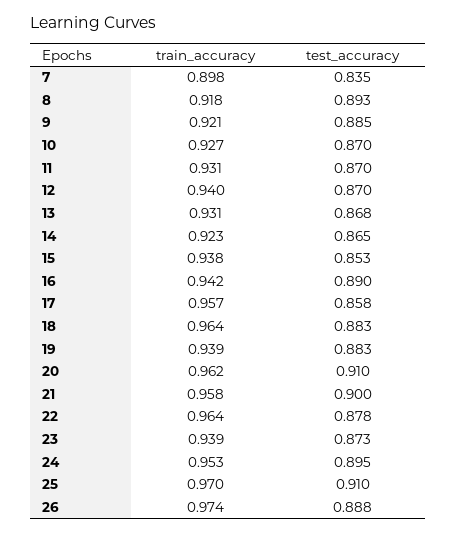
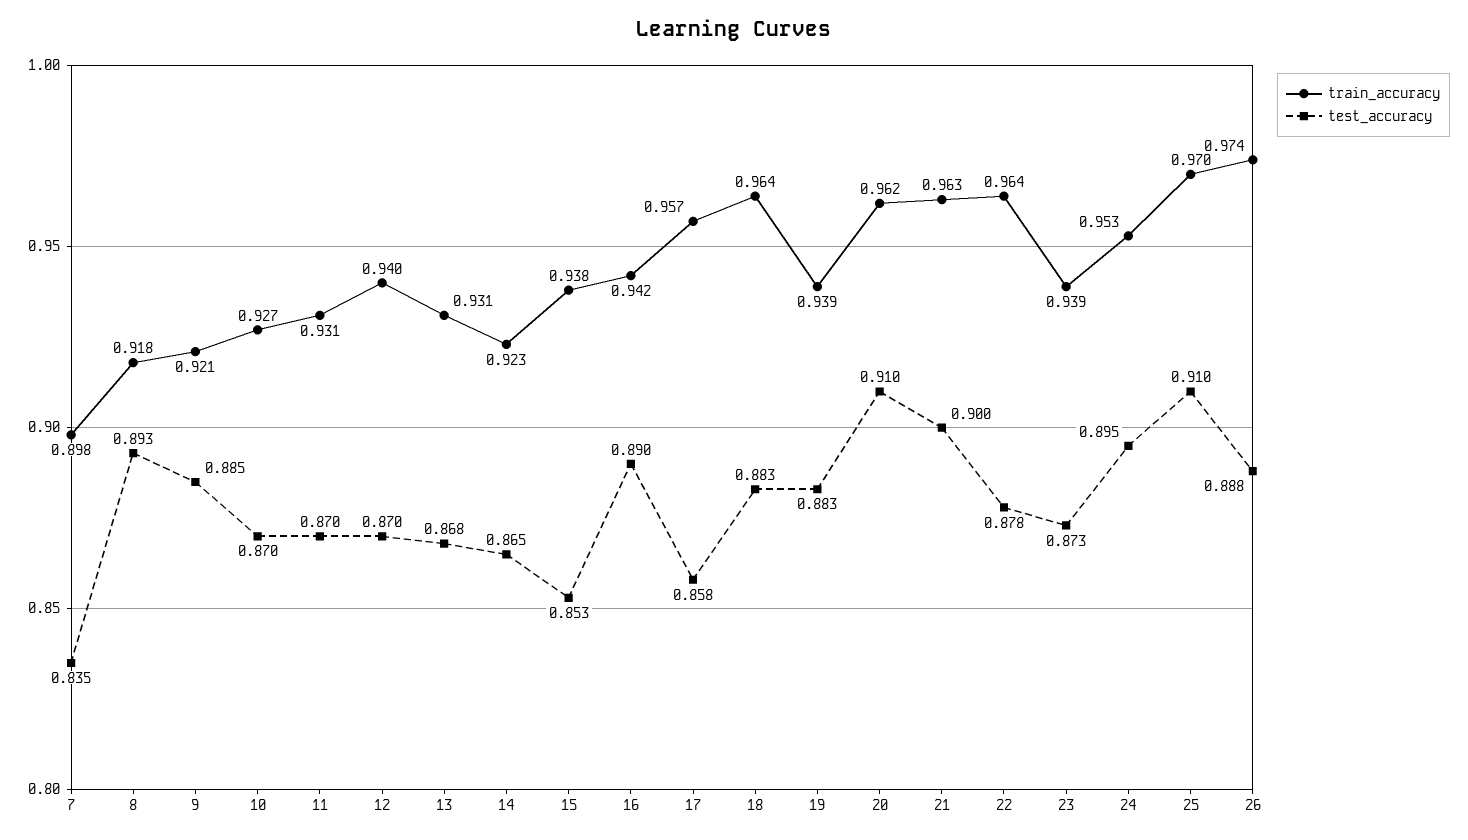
  {
    "train_accuracy": {
      "7": 0.898,
      "8": 0.918,
      "9": 0.921,
      "10": 0.927,
      "11": 0.931,
      "12": 0.94,
      "13": 0.931,
      "14": 0.923,
      "15": 0.938,
      "16": 0.942,
      "17": 0.957,
      "18": 0.964,
      "19": 0.939,
      "20": 0.962,
-     "21": 0.958,
+     "21": 0.963,
      "22": 0.964,
      "23": 0.939,
      "24": 0.953,
      "25": 0.97,
      "26": 0.974
    },
    "test_accuracy": {
      "7": 0.835,
      "8": 0.893,
      "9": 0.885,
      "10": 0.87,
      "11": 0.87,
      "12": 0.87,
      "13": 0.868,
      "14": 0.865,
      "15": 0.853,
      "16": 0.89,
      "17": 0.858,
      "18": 0.883,
      "19": 0.883,
      "20": 0.91,
      "21": 0.9,
      "22": 0.878,
      "23": 0.873,
      "24": 0.895,
      "25": 0.91,
      "26": 0.888
    }
  }

